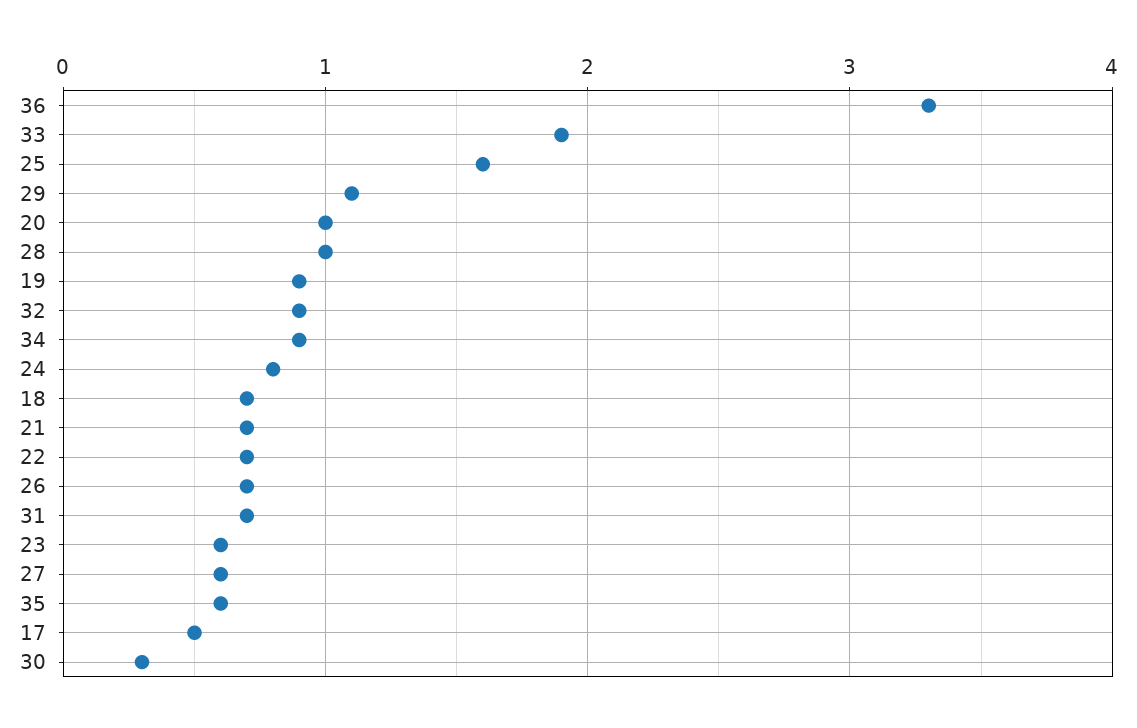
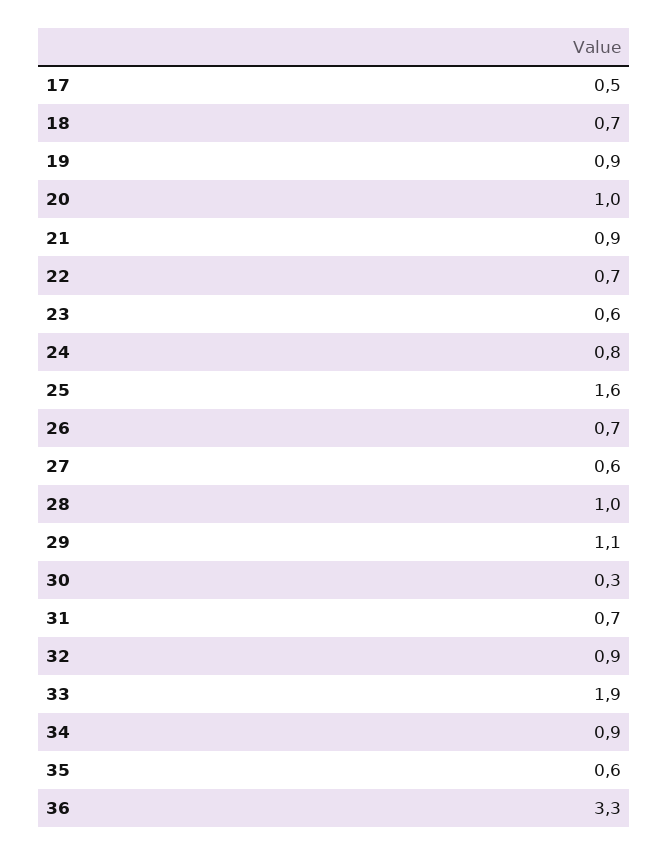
  {
    "36": 3.3,
    "33": 1.9,
    "25": 1.6,
    "29": 1.1,
    "20": 1,
    "28": 1,
    "19": 0.9,
    "32": 0.9,
    "34": 0.9,
    "24": 0.8,
    "18": 0.7,
-   "21": 0.7,
+   "21": 0.9,
    "22": 0.7,
    "26": 0.7,
    "31": 0.7,
    "23": 0.6,
    "27": 0.6,
    "35": 0.6,
    "17": 0.5,
    "30": 0.3
  }

